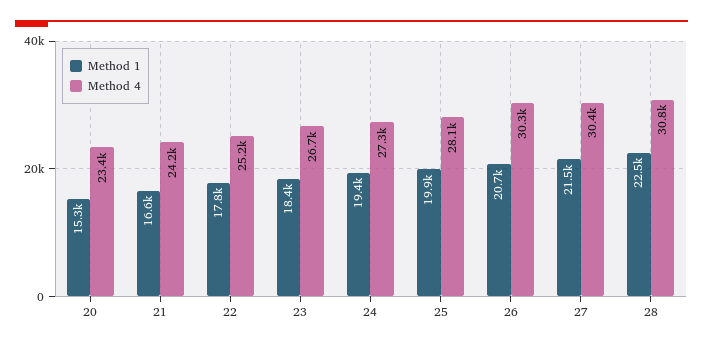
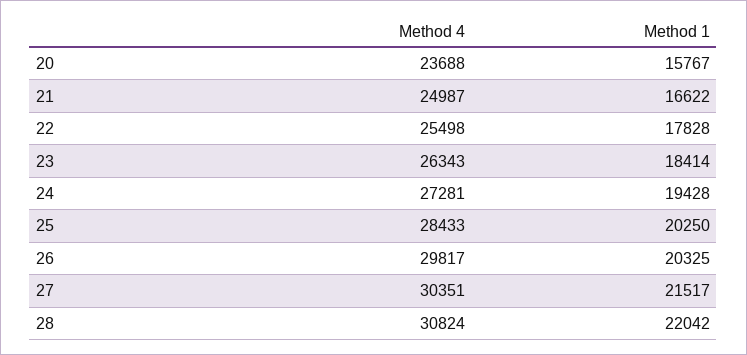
  {
    "Method 1": {
-     "20": 15300,
+     "20": 15767,
      "21": 16622,
      "22": 17828,
      "23": 18414,
      "24": 19428,
-     "25": 19900,
+     "25": 20250,
-     "26": 20700,
+     "26": 20325,
      "27": 21517,
-     "28": 22500
+     "28": 22042
    },
    "Method 4": {
-     "20": 23400,
+     "20": 23688,
-     "21": 24200,
+     "21": 24987,
-     "22": 25200,
+     "22": 25498,
-     "23": 26700,
+     "23": 26343,
      "24": 27281,
-     "25": 28100,
+     "25": 28433,
-     "26": 30300,
+     "26": 29817,
      "27": 30351,
      "28": 30824
    }
  }

